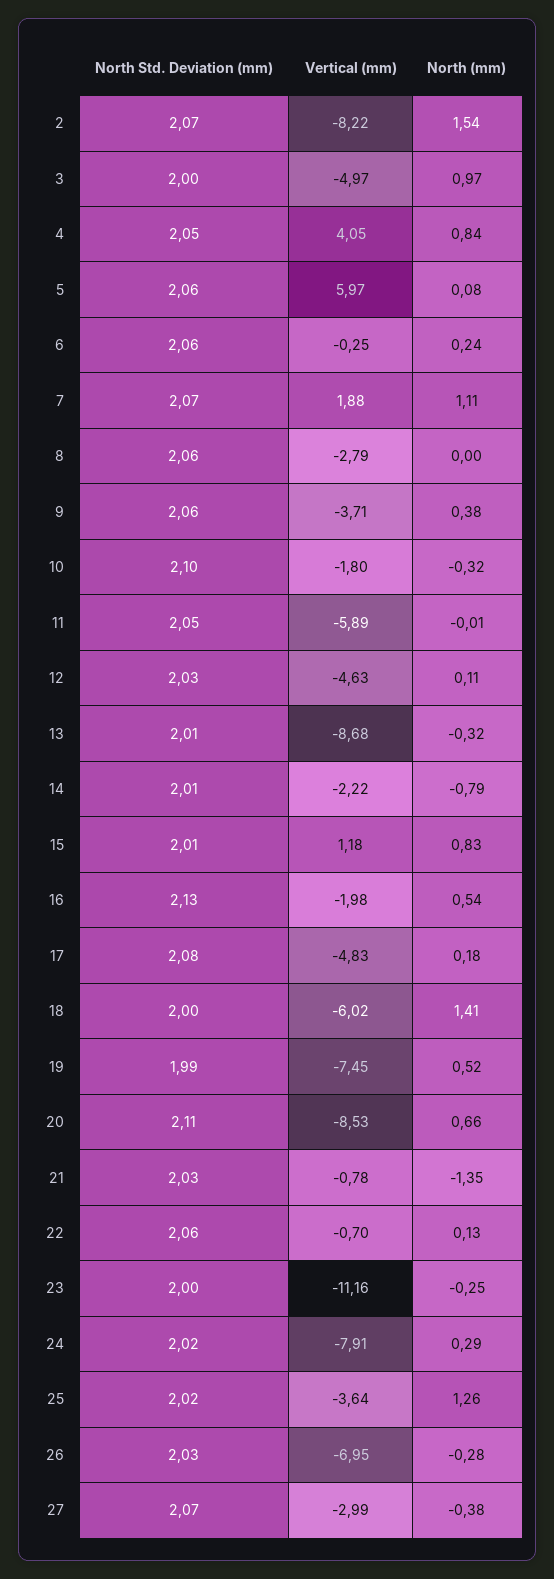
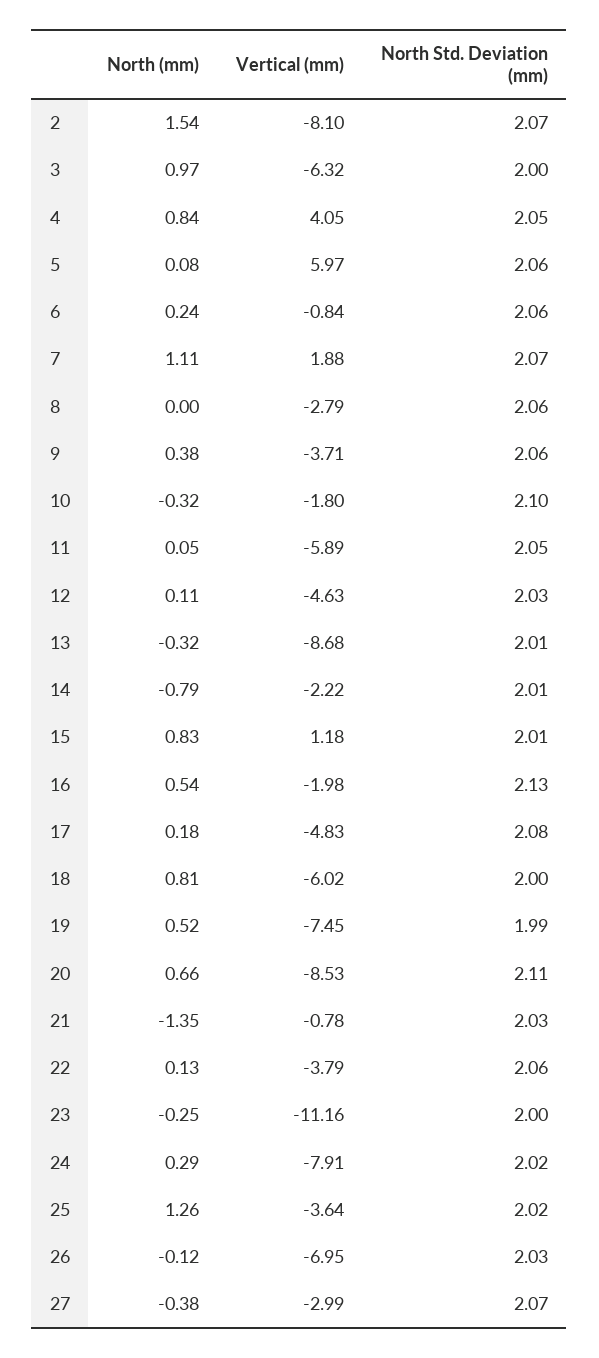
  {
    "North Std. Deviation (mm)": {
      "2": 2.07,
      "3": 2,
      "4": 2.05,
      "5": 2.06,
      "6": 2.06,
      "7": 2.07,
      "8": 2.06,
      "9": 2.06,
      "10": 2.1,
      "11": 2.05,
      "12": 2.03,
      "13": 2.01,
      "14": 2.01,
      "15": 2.01,
      "16": 2.13,
      "17": 2.08,
      "18": 2,
      "19": 1.99,
      "20": 2.11,
      "21": 2.03,
      "22": 2.06,
      "23": 2,
      "24": 2.02,
      "25": 2.02,
      "26": 2.03,
      "27": 2.07
    },
    "Vertical (mm)": {
-     "2": -8.22,
+     "2": -8.1,
-     "3": -4.97,
+     "3": -6.32,
      "4": 4.05,
      "5": 5.97,
-     "6": -0.25,
+     "6": -0.84,
      "7": 1.88,
      "8": -2.79,
      "9": -3.71,
      "10": -1.8,
      "11": -5.89,
      "12": -4.63,
      "13": -8.68,
      "14": -2.22,
      "15": 1.18,
      "16": -1.98,
      "17": -4.83,
      "18": -6.02,
      "19": -7.45,
      "20": -8.53,
      "21": -0.78,
-     "22": -0.7,
+     "22": -3.79,
      "23": -11.16,
      "24": -7.91,
      "25": -3.64,
      "26": -6.95,
      "27": -2.99
    },
    "North (mm)": {
      "2": 1.54,
      "3": 0.97,
      "4": 0.84,
      "5": 0.08,
      "6": 0.24,
      "7": 1.11,
      "8": 0,
      "9": 0.38,
      "10": -0.32,
-     "11": -0.01,
+     "11": 0.05,
      "12": 0.11,
      "13": -0.32,
      "14": -0.79,
      "15": 0.83,
      "16": 0.54,
      "17": 0.18,
-     "18": 1.41,
+     "18": 0.81,
      "19": 0.52,
      "20": 0.66,
      "21": -1.35,
      "22": 0.13,
      "23": -0.25,
      "24": 0.29,
      "25": 1.26,
-     "26": -0.28,
+     "26": -0.12,
      "27": -0.38
    }
  }

